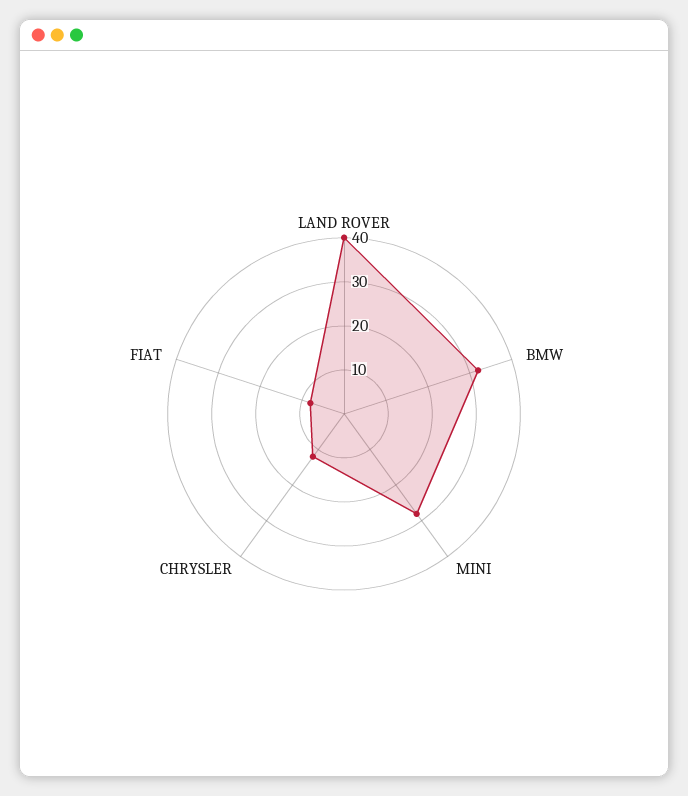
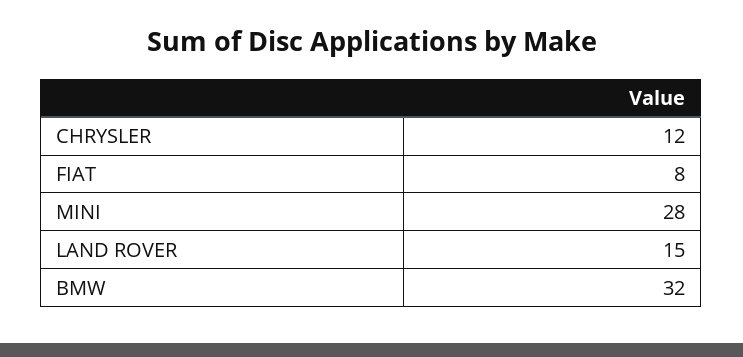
  {
-   "LAND ROVER": 40,
+   "LAND ROVER": 15,
    "BMW": 32,
    "MINI": 28,
    "CHRYSLER": 12,
    "FIAT": 8
  }

